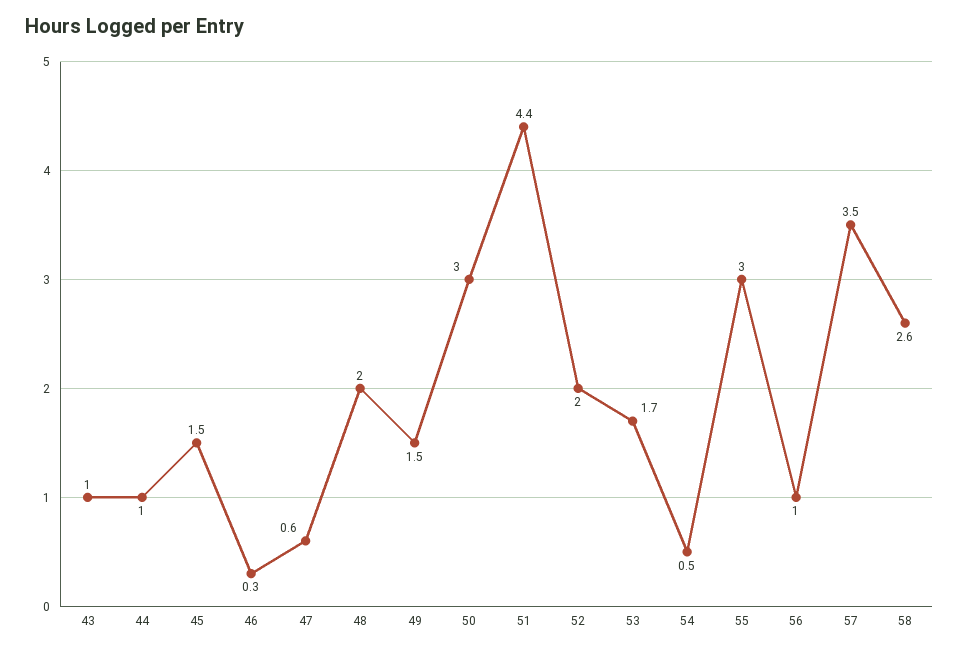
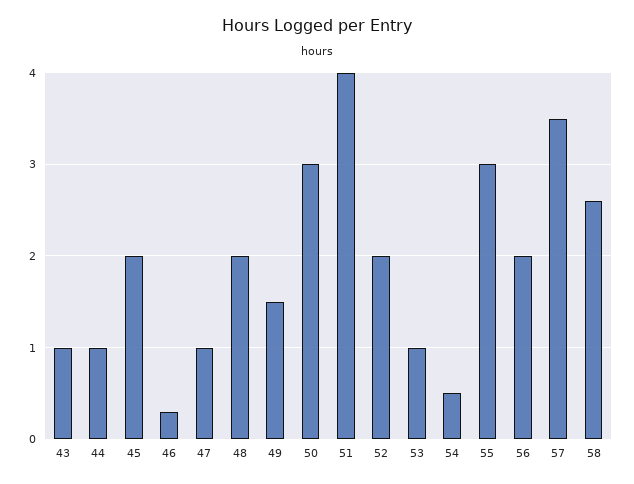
  {
    "43": 1,
    "44": 1,
-   "45": 1.5,
+   "45": 2,
    "46": 0.3,
-   "47": 0.6,
+   "47": 1,
    "48": 2,
    "49": 1.5,
    "50": 3,
-   "51": 4.4,
+   "51": 4,
    "52": 2,
-   "53": 1.7,
+   "53": 1,
    "54": 0.5,
    "55": 3,
-   "56": 1,
+   "56": 2,
    "57": 3.5,
    "58": 2.6
  }

